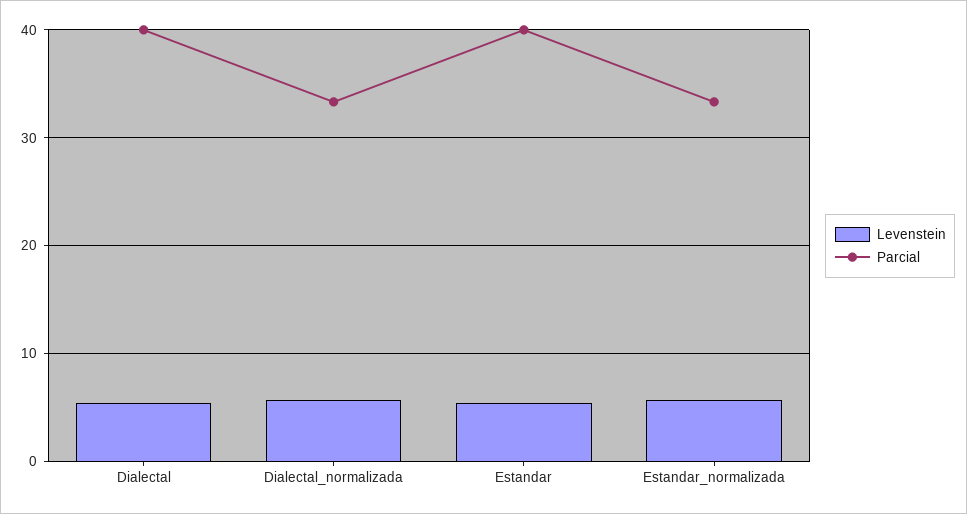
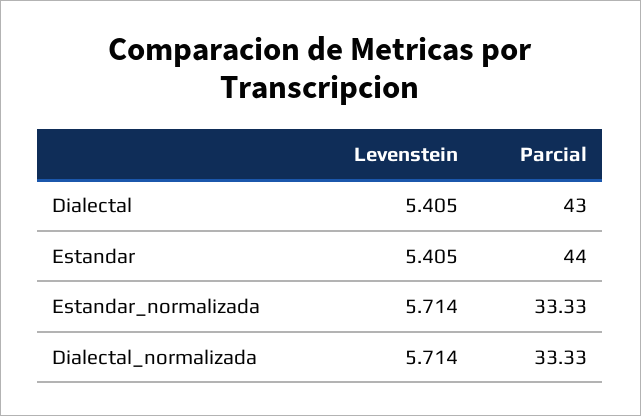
  {
    "Levenstein": {
      "Dialectal": 5.405,
      "Dialectal_normalizada": 5.714,
      "Estandar": 5.405,
      "Estandar_normalizada": 5.714
    },
    "Parcial": {
-     "Dialectal": 40,
+     "Dialectal": 43,
      "Dialectal_normalizada": 33.33,
-     "Estandar": 40,
+     "Estandar": 44,
      "Estandar_normalizada": 33.33
    }
  }

